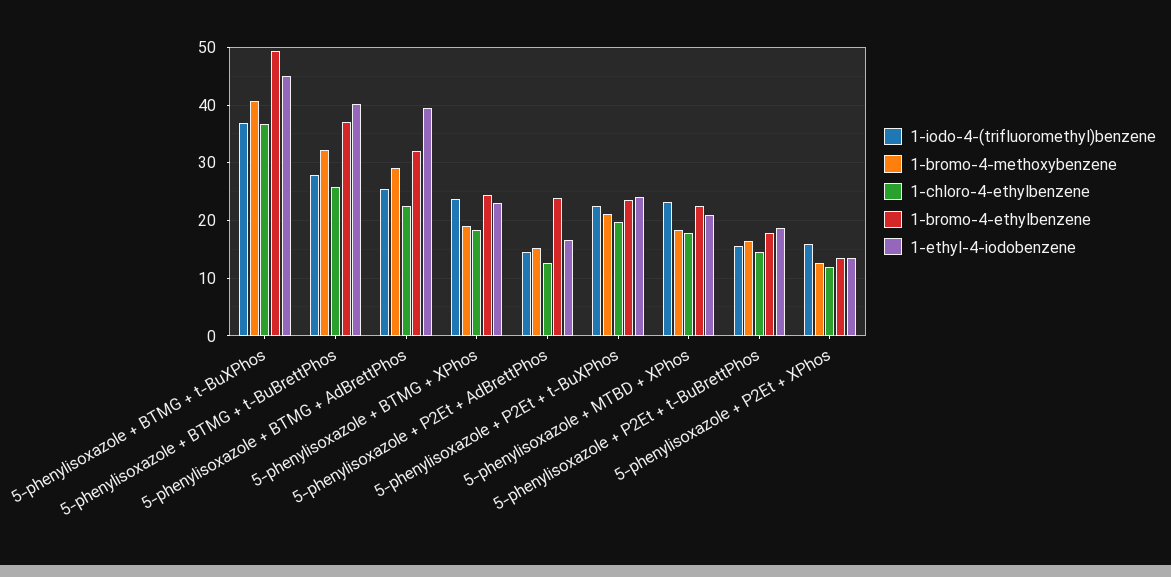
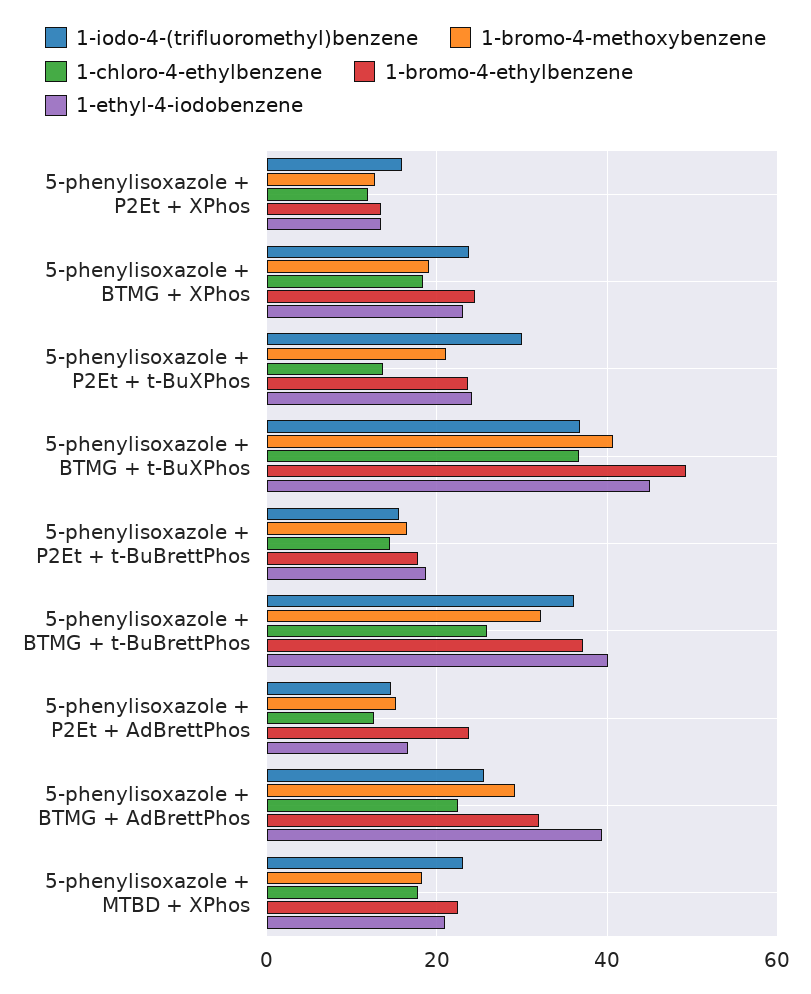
  {
    "1-iodo-4-(trifluoromethyl)benzene": {
      "5-phenylisoxazole + BTMG + t-BuXPhos": 36,
-     "5-phenylisoxazole + BTMG + t-BuBrettPhos": 28,
+     "5-phenylisoxazole + BTMG + t-BuBrettPhos": 36,
      "5-phenylisoxazole + BTMG + AdBrettPhos": 26,
      "5-phenylisoxazole + BTMG + XPhos": 24,
      "5-phenylisoxazole + P2Et + AdBrettPhos": 14,
-     "5-phenylisoxazole + P2Et + t-BuXPhos": 22,
+     "5-phenylisoxazole + P2Et + t-BuXPhos": 30,
      "5-phenylisoxazole + MTBD + XPhos": 24,
      "5-phenylisoxazole + P2Et + t-BuBrettPhos": 16,
      "5-phenylisoxazole + P2Et + XPhos": 16
    },
    "1-bromo-4-methoxybenzene": {
      "5-phenylisoxazole + BTMG + t-BuXPhos": 40,
      "5-phenylisoxazole + BTMG + t-BuBrettPhos": 32,
      "5-phenylisoxazole + BTMG + AdBrettPhos": 30,
      "5-phenylisoxazole + BTMG + XPhos": 20,
      "5-phenylisoxazole + P2Et + AdBrettPhos": 16,
      "5-phenylisoxazole + P2Et + t-BuXPhos": 22,
      "5-phenylisoxazole + MTBD + XPhos": 18,
      "5-phenylisoxazole + P2Et + t-BuBrettPhos": 16,
      "5-phenylisoxazole + P2Et + XPhos": 12
    },
    "1-chloro-4-ethylbenzene": {
      "5-phenylisoxazole + BTMG + t-BuXPhos": 36,
      "5-phenylisoxazole + BTMG + t-BuBrettPhos": 26,
      "5-phenylisoxazole + BTMG + AdBrettPhos": 22,
      "5-phenylisoxazole + BTMG + XPhos": 18,
      "5-phenylisoxazole + P2Et + AdBrettPhos": 12,
-     "5-phenylisoxazole + P2Et + t-BuXPhos": 20,
+     "5-phenylisoxazole + P2Et + t-BuXPhos": 14,
      "5-phenylisoxazole + MTBD + XPhos": 18,
      "5-phenylisoxazole + P2Et + t-BuBrettPhos": 14,
      "5-phenylisoxazole + P2Et + XPhos": 12
    },
    "1-bromo-4-ethylbenzene": {
      "5-phenylisoxazole + BTMG + t-BuXPhos": 50,
      "5-phenylisoxazole + BTMG + t-BuBrettPhos": 38,
      "5-phenylisoxazole + BTMG + AdBrettPhos": 32,
      "5-phenylisoxazole + BTMG + XPhos": 24,
      "5-phenylisoxazole + P2Et + AdBrettPhos": 24,
      "5-phenylisoxazole + P2Et + t-BuXPhos": 24,
      "5-phenylisoxazole + MTBD + XPhos": 22,
      "5-phenylisoxazole + P2Et + t-BuBrettPhos": 18,
      "5-phenylisoxazole + P2Et + XPhos": 14
    },
    "1-ethyl-4-iodobenzene": {
      "5-phenylisoxazole + BTMG + t-BuXPhos": 46,
      "5-phenylisoxazole + BTMG + t-BuBrettPhos": 40,
      "5-phenylisoxazole + BTMG + AdBrettPhos": 40,
      "5-phenylisoxazole + BTMG + XPhos": 24,
      "5-phenylisoxazole + P2Et + AdBrettPhos": 16,
      "5-phenylisoxazole + P2Et + t-BuXPhos": 24,
      "5-phenylisoxazole + MTBD + XPhos": 22,
      "5-phenylisoxazole + P2Et + t-BuBrettPhos": 18,
      "5-phenylisoxazole + P2Et + XPhos": 14
    }
  }

